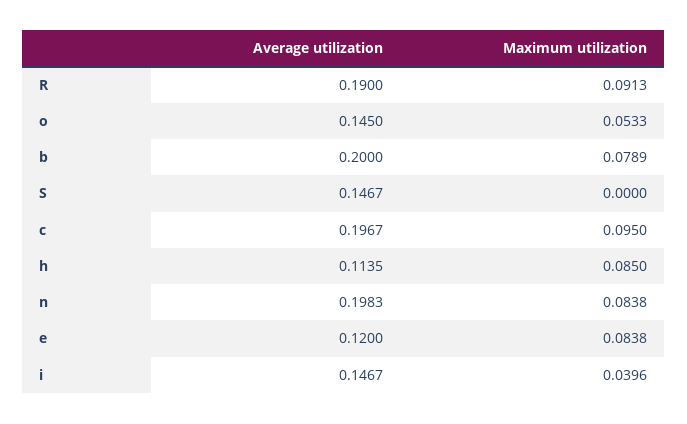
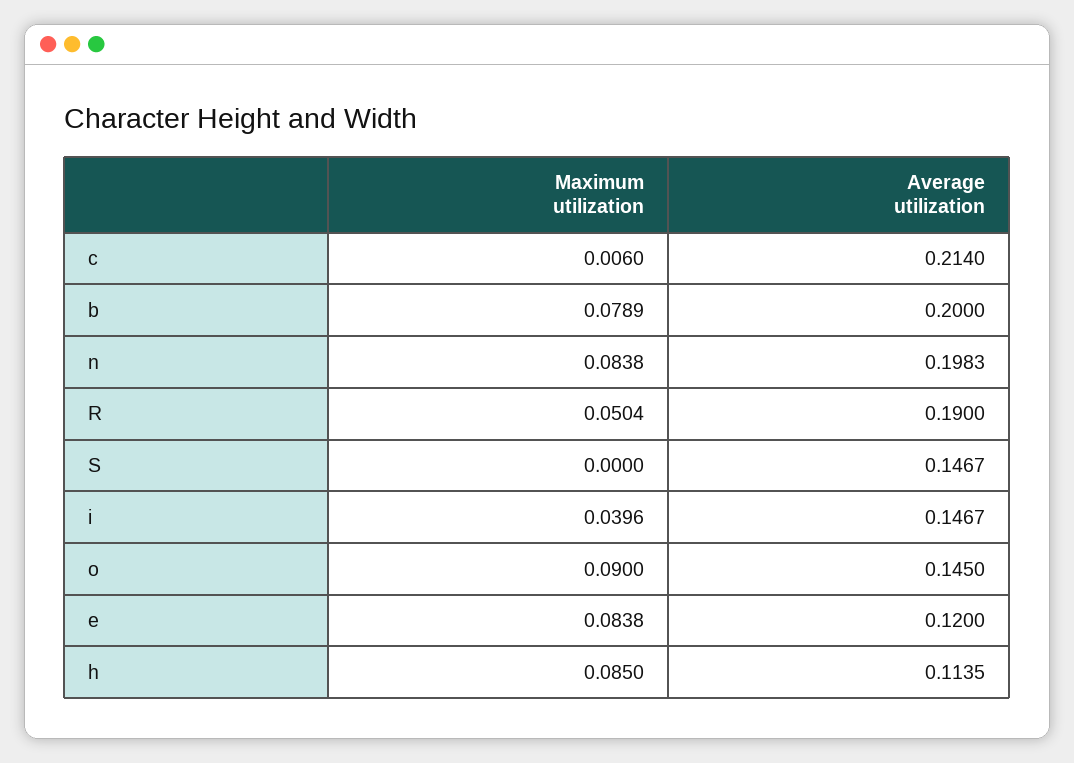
  {
    "Average utilization": {
      "R": 0.19,
      "o": 0.145,
      "b": 0.2,
      "S": 0.1467,
-     "c": 0.1967,
+     "c": 0.214,
      "h": 0.1135,
      "n": 0.1983,
      "e": 0.12,
      "i": 0.1467
    },
    "Maximum utilization": {
-     "R": 0.0913,
+     "R": 0.0504,
-     "o": 0.0533,
+     "o": 0.09,
      "b": 0.0789,
      "S": 0,
-     "c": 0.095,
+     "c": 0.006,
      "h": 0.085,
      "n": 0.0838,
      "e": 0.0838,
      "i": 0.0396
    }
  }

